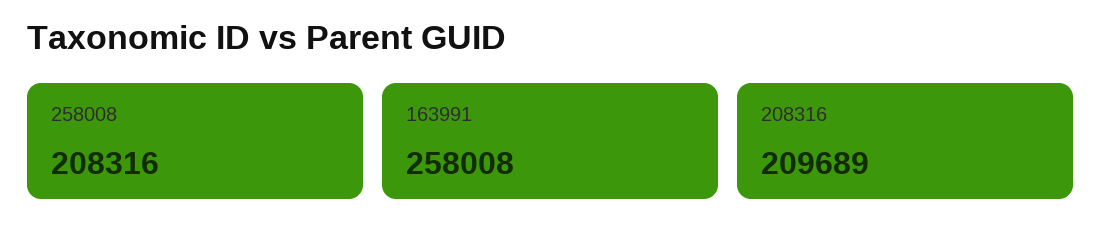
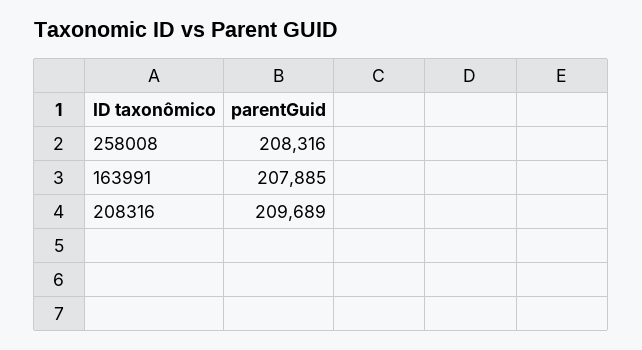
  {
    "258008": 208316,
-   "163991": 258008,
+   "163991": 207885,
    "208316": 209689
  }

